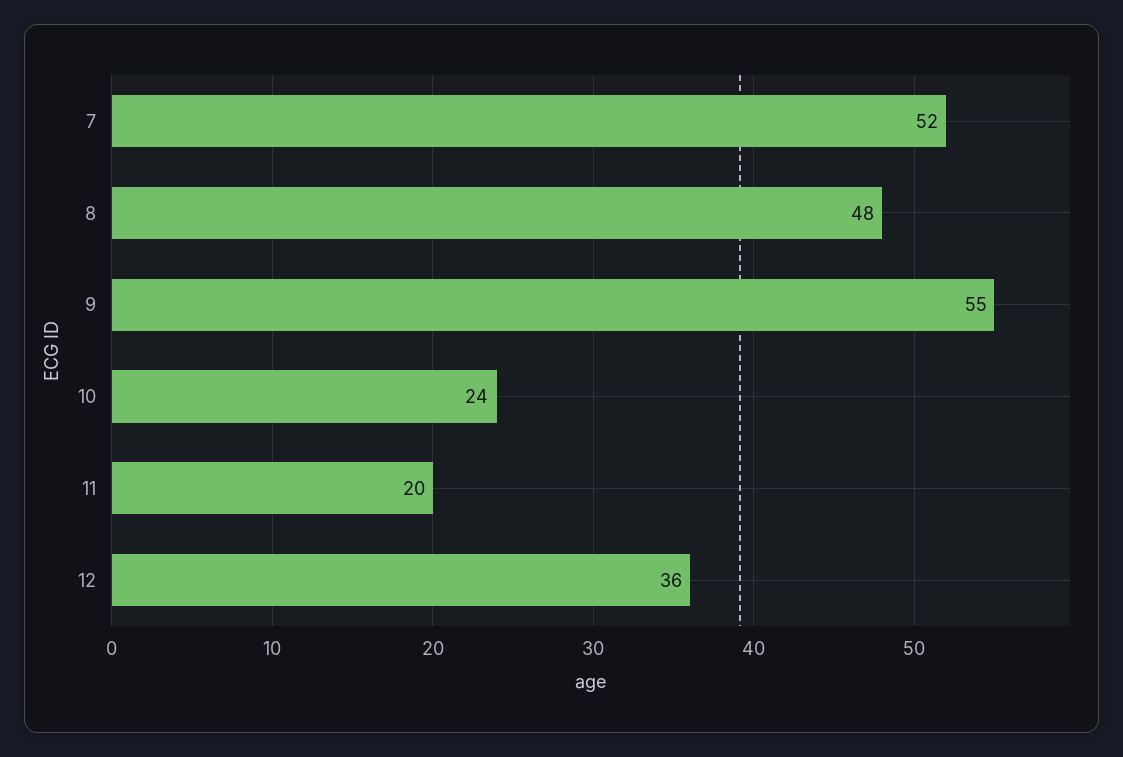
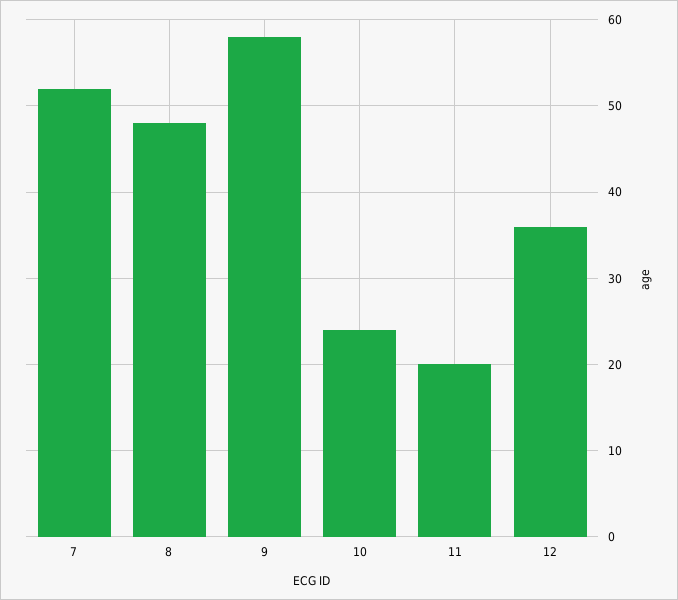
  {
    "7": 52,
    "8": 48,
-   "9": 55,
+   "9": 58,
    "10": 24,
    "11": 20,
    "12": 36
  }

